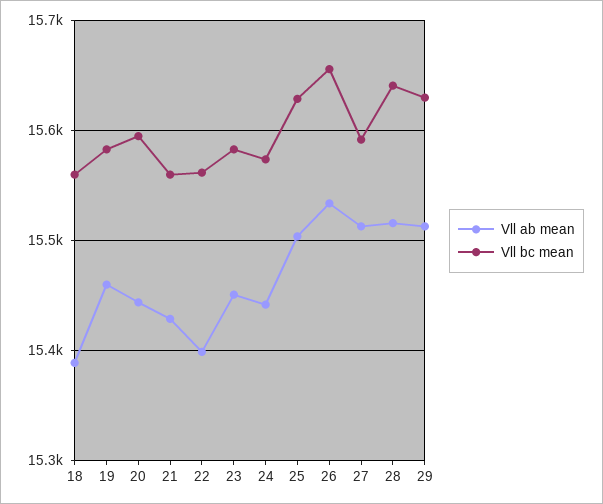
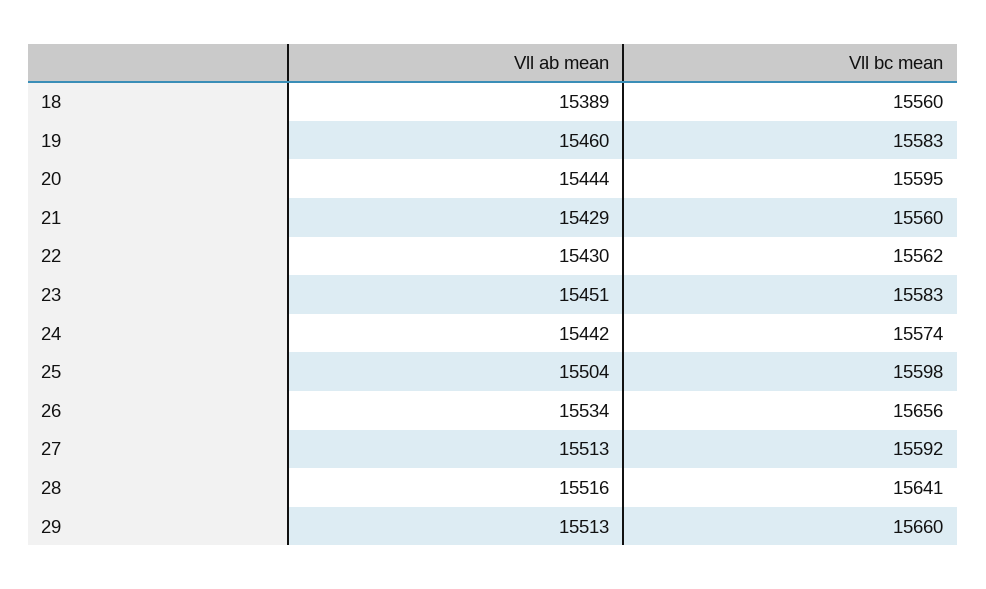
  {
    "Vll ab mean": {
      "18": 15389,
      "19": 15460,
      "20": 15444,
      "21": 15429,
-     "22": 15400,
+     "22": 15430,
      "23": 15451,
      "24": 15442,
      "25": 15504,
      "26": 15534,
      "27": 15513,
      "28": 15516,
      "29": 15513
    },
    "Vll bc mean": {
      "18": 15560,
      "19": 15583,
      "20": 15595,
      "21": 15560,
      "22": 15562,
      "23": 15583,
      "24": 15574,
-     "25": 15630,
+     "25": 15598,
      "26": 15656,
      "27": 15592,
      "28": 15641,
-     "29": 15630
+     "29": 15660
    }
  }

